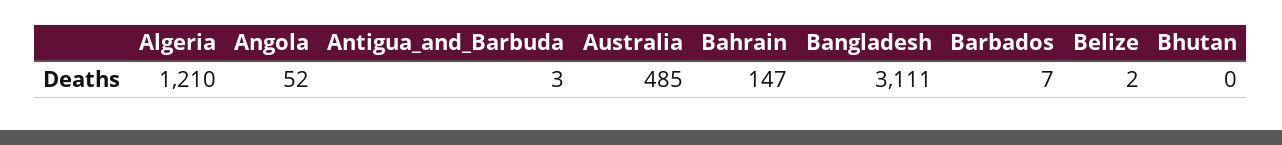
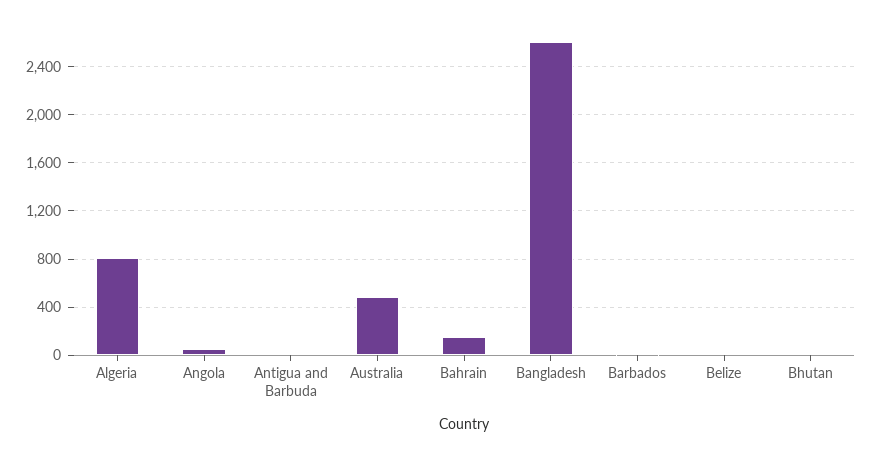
  {
-   "Algeria": 1210,
+   "Algeria": 800,
    "Angola": 52,
    "Antigua_and_Barbuda": 3,
    "Australia": 485,
    "Bahrain": 147,
-   "Bangladesh": 3111,
+   "Bangladesh": 2600,
    "Barbados": 7,
    "Belize": 2,
    "Bhutan": 0
  }

